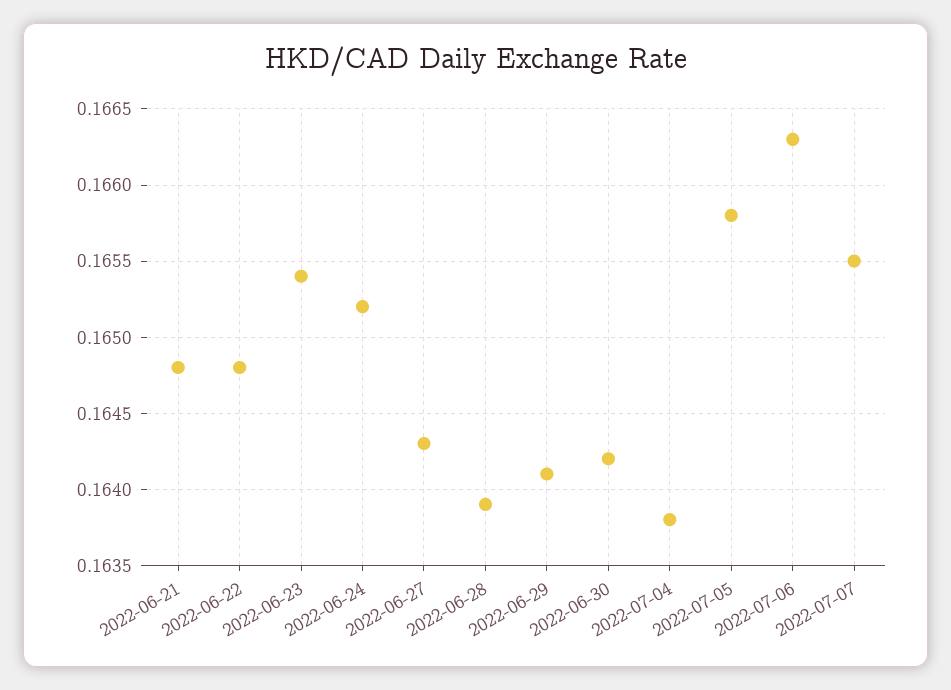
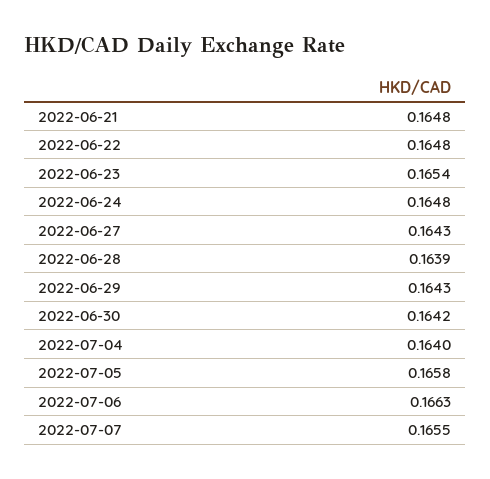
  {
    "2022-06-21": 0.1648,
    "2022-06-22": 0.1648,
    "2022-06-23": 0.1654,
-   "2022-06-24": 0.1652,
+   "2022-06-24": 0.1648,
    "2022-06-27": 0.1643,
    "2022-06-28": 0.1639,
-   "2022-06-29": 0.1641,
+   "2022-06-29": 0.1643,
    "2022-06-30": 0.1642,
-   "2022-07-04": 0.1638,
+   "2022-07-04": 0.164,
    "2022-07-05": 0.1658,
    "2022-07-06": 0.1663,
    "2022-07-07": 0.1655
  }

